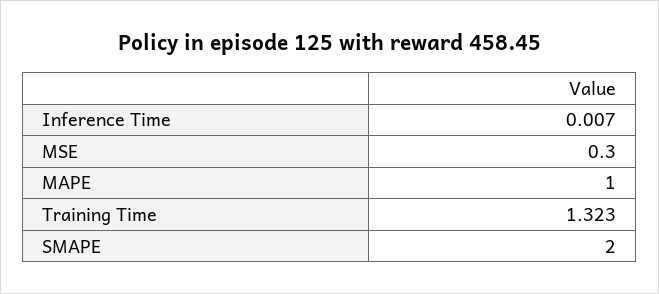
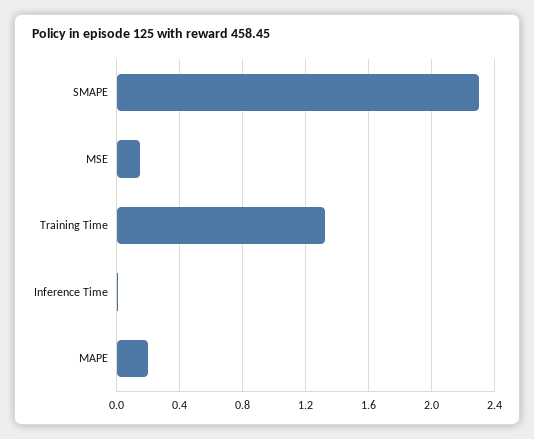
  {
    "Inference Time": 0.007,
-   "MSE": 0.3,
+   "MSE": 0.15,
-   "MAPE": 1,
+   "MAPE": 0.2,
    "Training Time": 1.323,
-   "SMAPE": 2
+   "SMAPE": 2.3
  }

